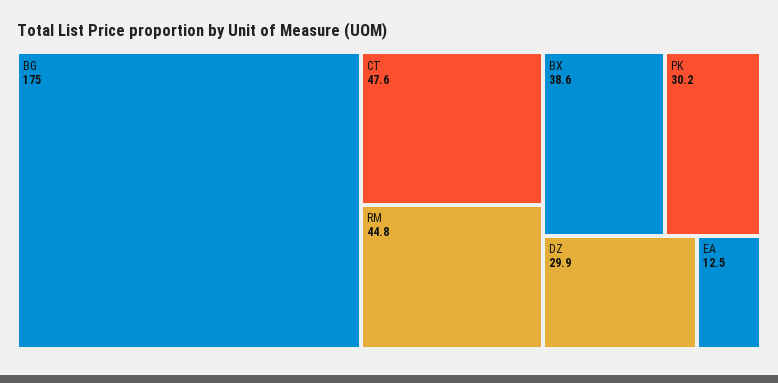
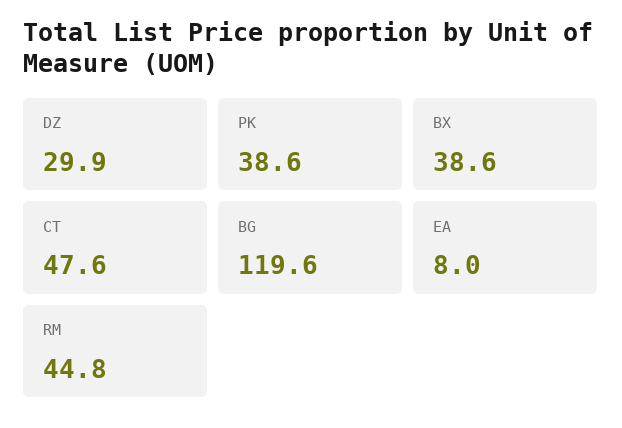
  {
-   "BG": 175,
+   "BG": 119.6,
    "CT": 47.6,
    "RM": 44.8,
    "BX": 38.6,
-   "PK": 30.2,
+   "PK": 38.6,
    "DZ": 29.9,
-   "EA": 12.5
+   "EA": 8
  }

